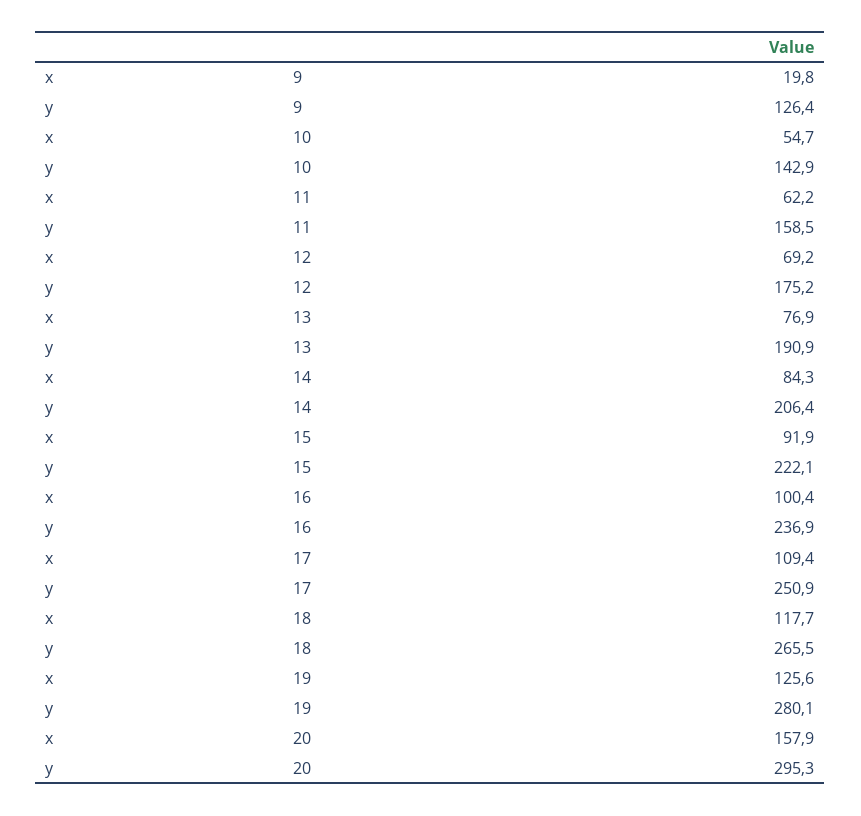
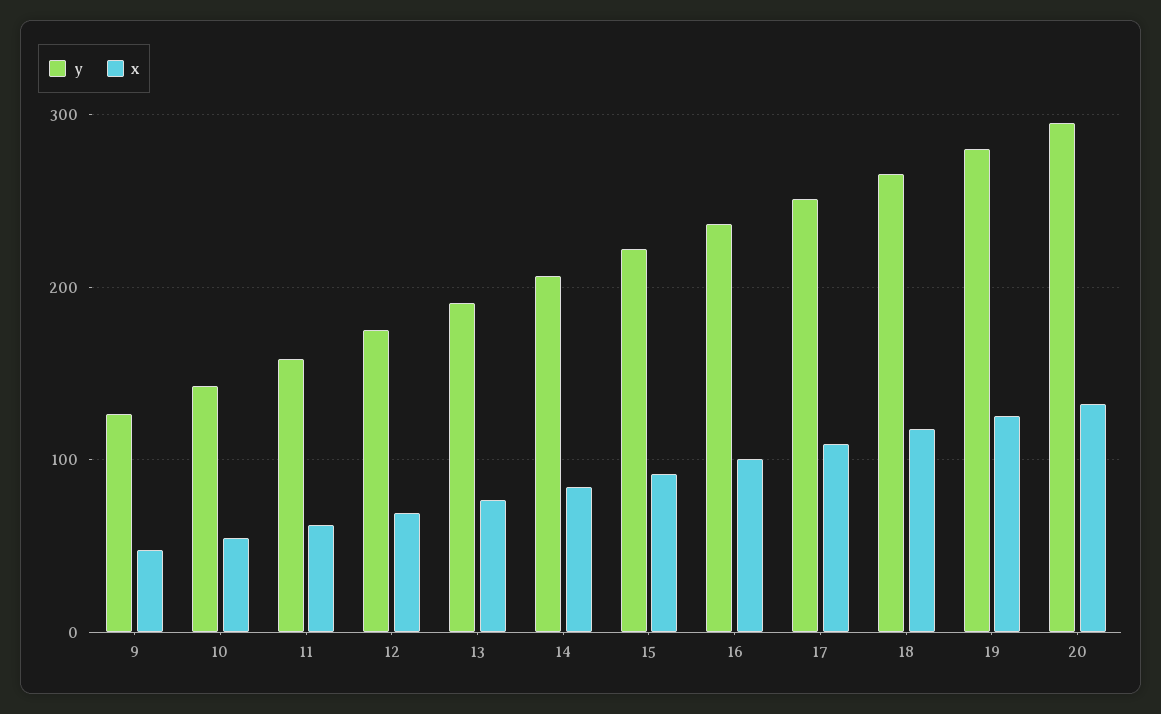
  {
    "x": {
-     "9": 19.8,
+     "9": 50,
      "10": 54.7,
      "11": 62.2,
      "12": 69.2,
      "13": 76.9,
      "14": 84.3,
      "15": 91.9,
      "16": 100.4,
      "17": 109.4,
      "18": 117.7,
      "19": 125.6,
-     "20": 157.9
+     "20": 130
    },
    "y": {
      "9": 126.4,
      "10": 142.9,
      "11": 158.5,
      "12": 175.2,
      "13": 190.9,
      "14": 206.4,
      "15": 222.1,
      "16": 236.9,
      "17": 250.9,
      "18": 265.5,
      "19": 280.1,
      "20": 295.3
    }
  }

